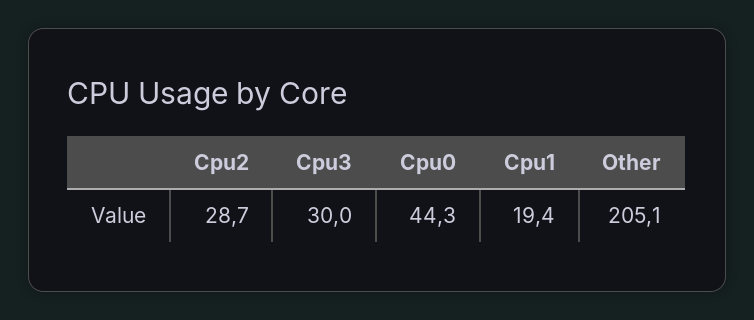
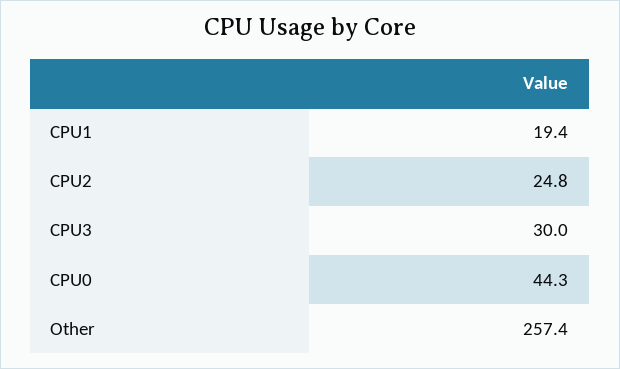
  {
-   "Cpu2": 28.7,
+   "Cpu2": 24.8,
    "Cpu3": 30,
    "Cpu0": 44.3,
    "Cpu1": 19.4,
-   "Other": 205.1
+   "Other": 257.4
  }

